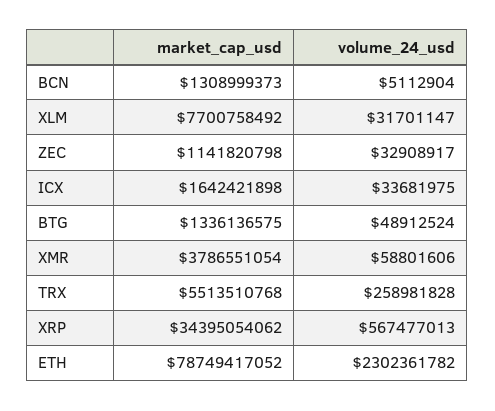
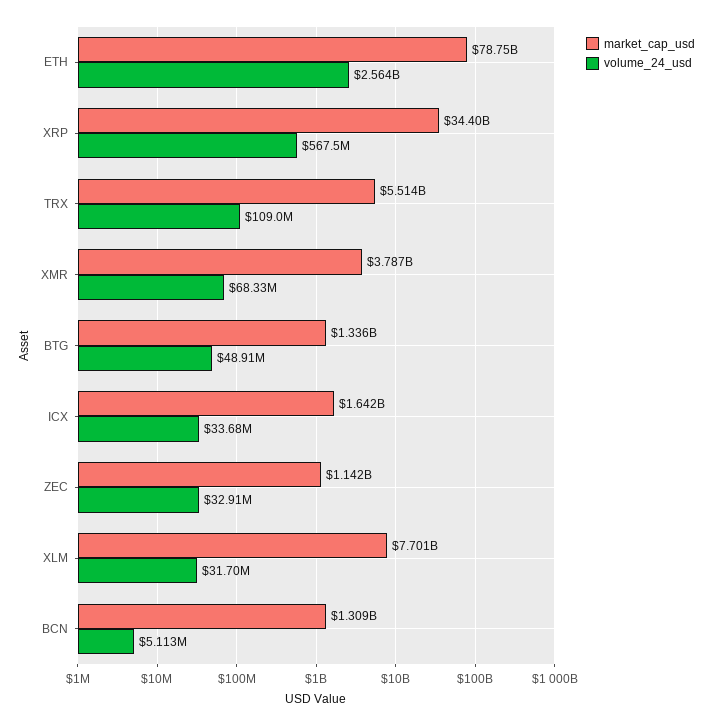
  {
    "market_cap_usd": {
      "BCN": 1308999373,
      "XLM": 7700758492,
      "ZEC": 1141820798,
      "ICX": 1642421898,
      "BTG": 1336136575,
      "XMR": 3786551054,
      "TRX": 5513510768,
      "XRP": 34395054062,
      "ETH": 78749417052
    },
    "volume_24_usd": {
      "BCN": 5112904,
      "XLM": 31701147,
      "ZEC": 32908917,
      "ICX": 33681975,
      "BTG": 48912524,
-     "XMR": 58801606,
+     "XMR": 68330000,
-     "TRX": 258981828,
+     "TRX": 109000000,
      "XRP": 567477013,
-     "ETH": 2302361782
+     "ETH": 2564000000
    }
  }

